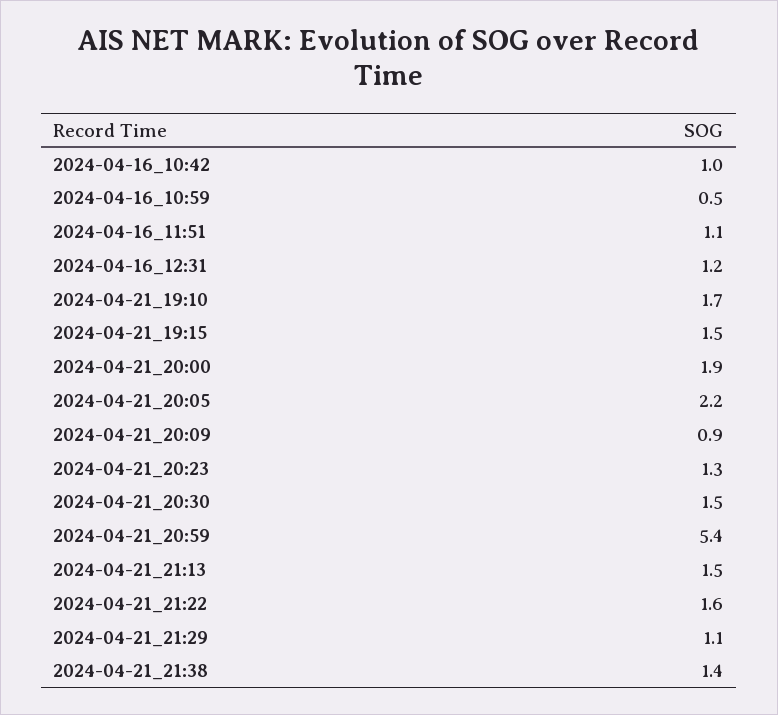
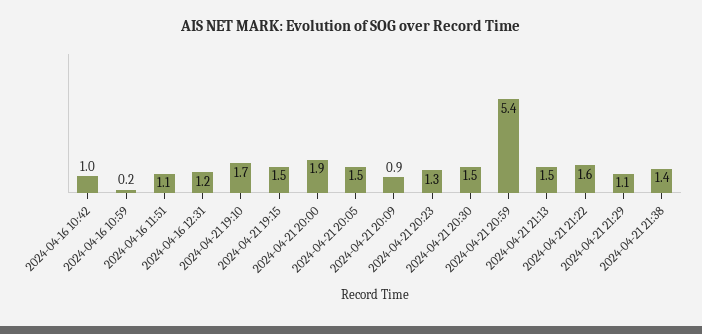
  {
    "2024-04-16_10:42": 1,
-   "2024-04-16_10:59": 0.5,
+   "2024-04-16_10:59": 0.2,
    "2024-04-16_11:51": 1.1,
    "2024-04-16_12:31": 1.2,
    "2024-04-21_19:10": 1.7,
    "2024-04-21_19:15": 1.5,
    "2024-04-21_20:00": 1.9,
-   "2024-04-21_20:05": 2.2,
+   "2024-04-21_20:05": 1.5,
    "2024-04-21_20:09": 0.9,
    "2024-04-21_20:23": 1.3,
    "2024-04-21_20:30": 1.5,
    "2024-04-21_20:59": 5.4,
    "2024-04-21_21:13": 1.5,
    "2024-04-21_21:22": 1.6,
    "2024-04-21_21:29": 1.1,
    "2024-04-21_21:38": 1.4
  }

